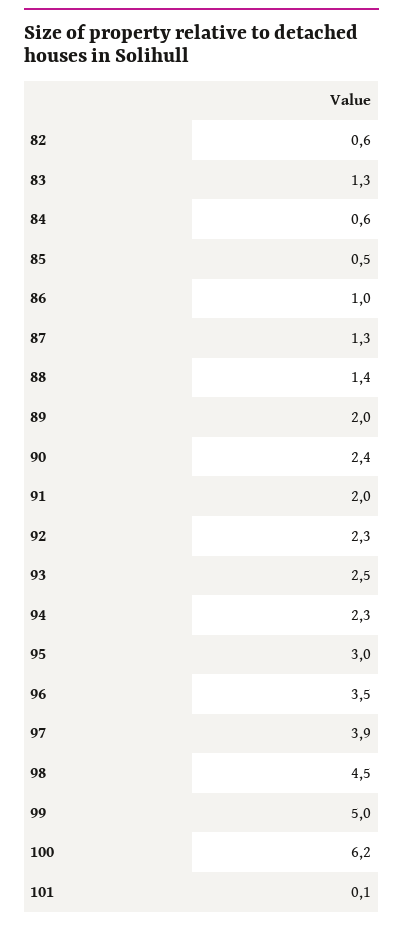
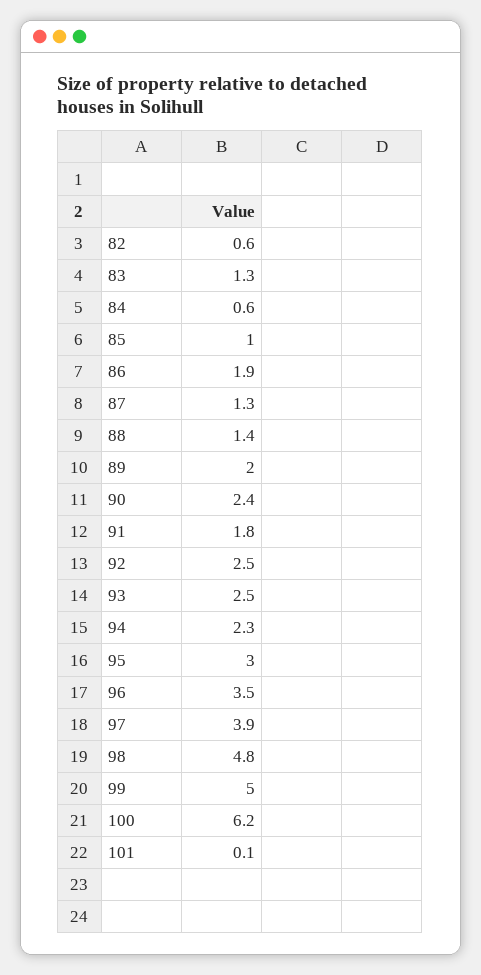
  {
    "82": 0.6,
    "83": 1.3,
    "84": 0.6,
-   "85": 0.5,
+   "85": 1,
-   "86": 1,
+   "86": 1.9,
    "87": 1.3,
    "88": 1.4,
    "89": 2,
    "90": 2.4,
-   "91": 2,
+   "91": 1.8,
-   "92": 2.3,
+   "92": 2.5,
    "93": 2.5,
    "94": 2.3,
    "95": 3,
    "96": 3.5,
    "97": 3.9,
-   "98": 4.5,
+   "98": 4.8,
    "99": 5,
    "100": 6.2,
    "101": 0.1
  }

